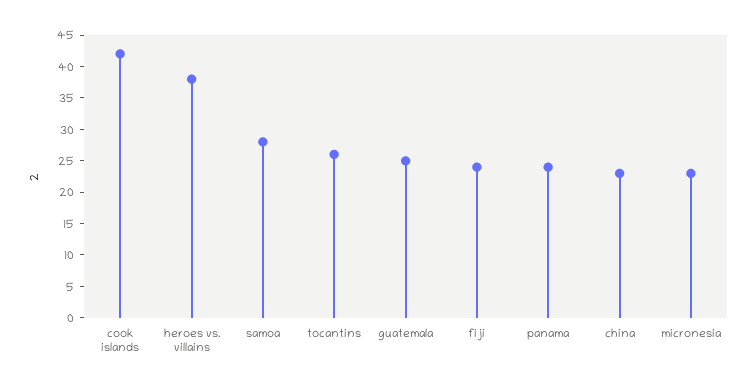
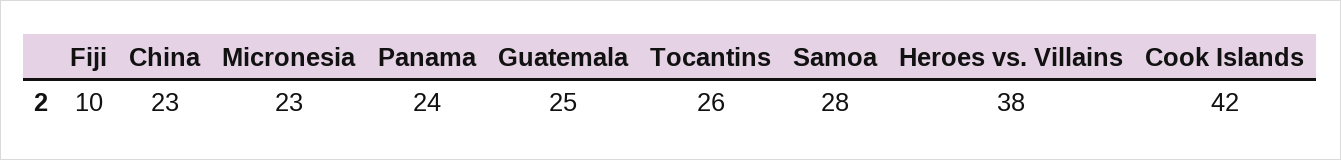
  {
    "cook islands": 42,
    "heroes vs. villains": 38,
    "samoa": 28,
    "tocantins": 26,
    "guatemala": 25,
-   "fiji": 25,
+   "fiji": 10,
    "panama": 24,
    "china": 23,
    "micronesia": 23
  }

